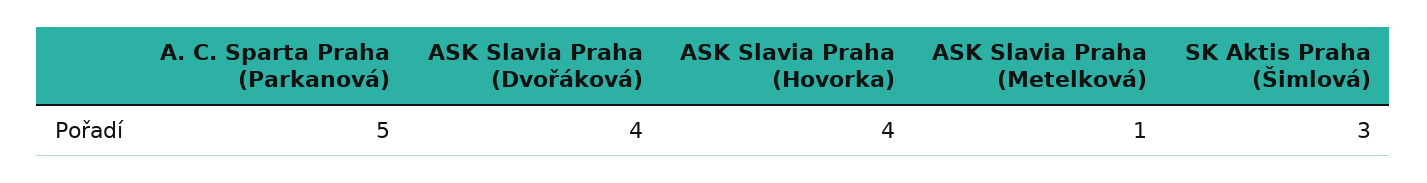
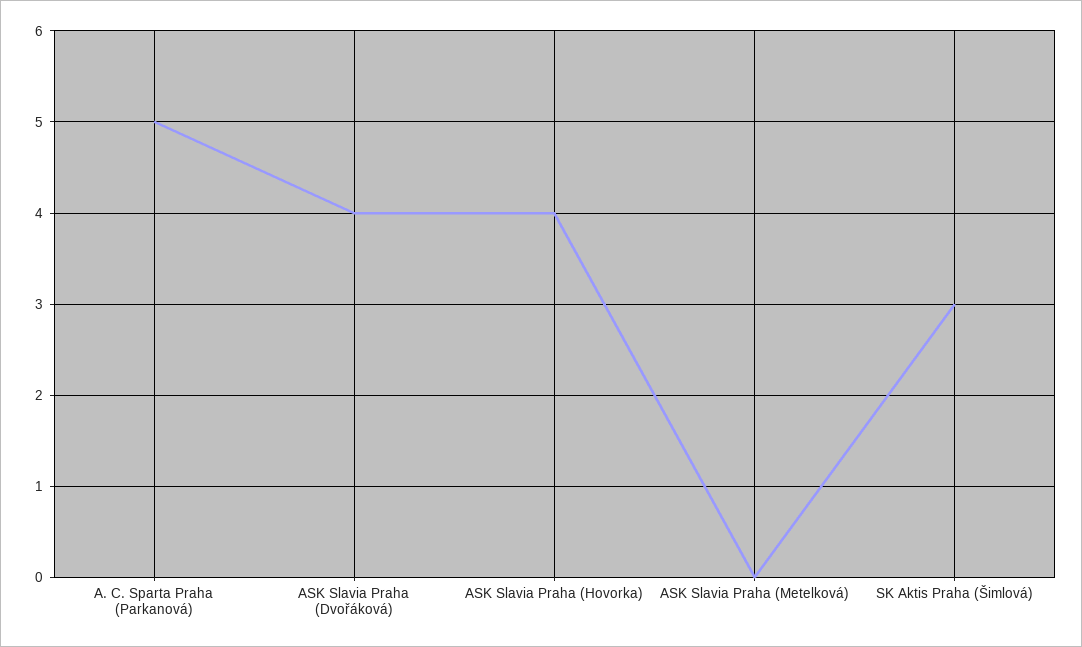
  {
    "A. C. Sparta Praha (Parkanová)": 5,
    "ASK Slavia Praha (Dvořáková)": 4,
    "ASK Slavia Praha (Hovorka)": 4,
-   "ASK Slavia Praha (Metelková)": 1,
+   "ASK Slavia Praha (Metelková)": 0,
    "SK Aktis Praha (Šimlová)": 3
  }

